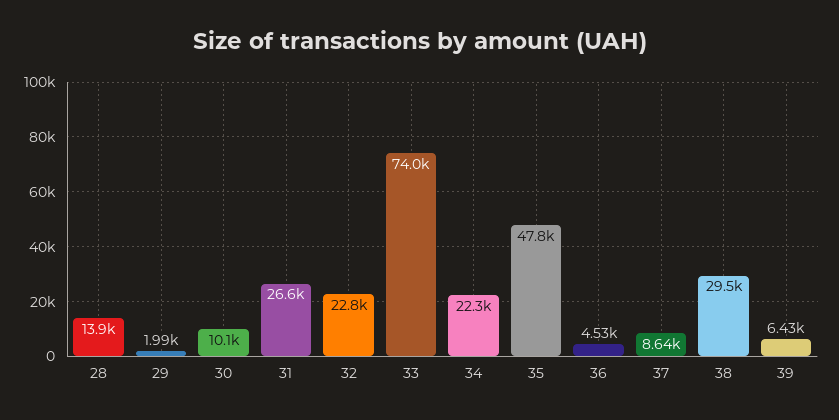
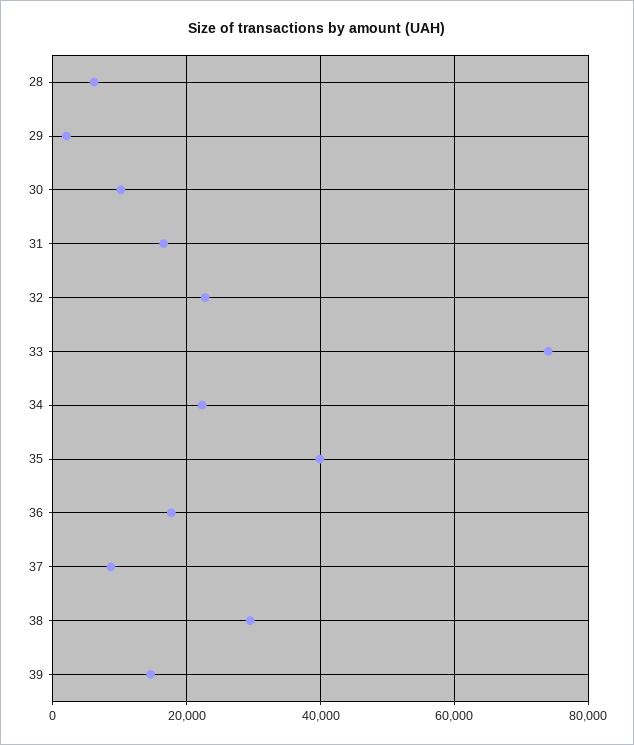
  {
-   "28": 13900,
+   "28": 6000,
    "29": 1990,
    "30": 10100,
-   "31": 26600,
+   "31": 16000,
    "32": 22800,
    "33": 74000,
    "34": 22300,
-   "35": 47800,
+   "35": 40000,
-   "36": 4530,
+   "36": 18000,
    "37": 8640,
    "38": 29500,
-   "39": 6430
+   "39": 14000
  }

